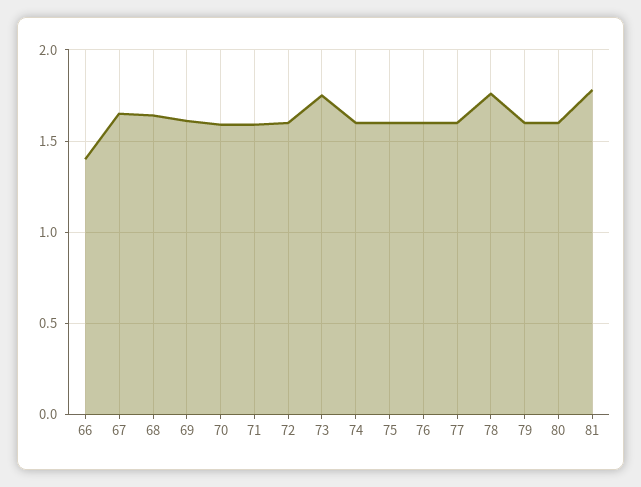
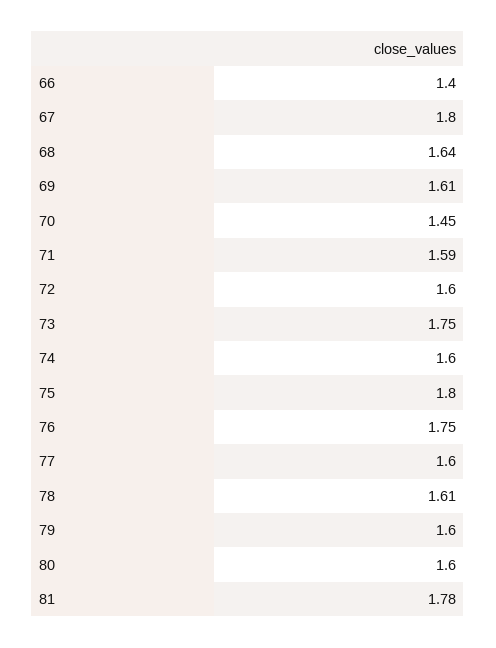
  {
    "66": 1.4,
-   "67": 1.65,
+   "67": 1.8,
    "68": 1.64,
    "69": 1.61,
-   "70": 1.6,
+   "70": 1.45,
    "71": 1.59,
    "72": 1.6,
    "73": 1.75,
    "74": 1.6,
-   "75": 1.6,
+   "75": 1.8,
-   "76": 1.6,
+   "76": 1.75,
    "77": 1.6,
-   "78": 1.75,
+   "78": 1.61,
    "79": 1.6,
    "80": 1.6,
    "81": 1.78
  }

